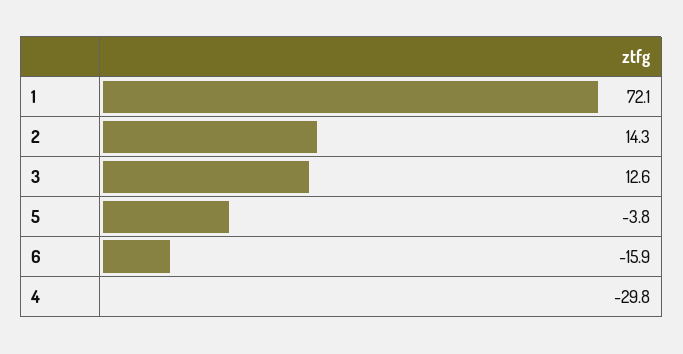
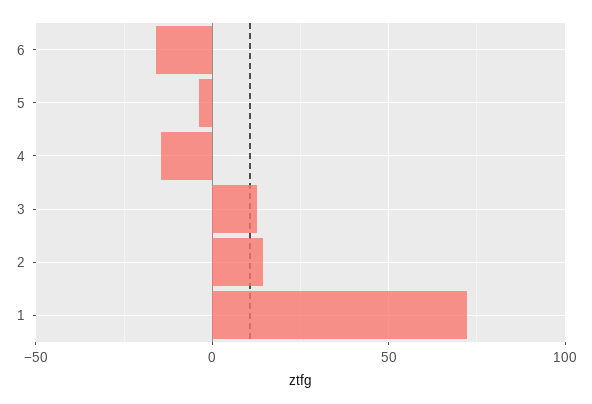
  {
    "1": 72.1,
    "2": 14.3,
    "3": 12.6,
    "5": -3.8,
    "6": -15.9,
-   "4": -29.8
+   "4": -15
  }

